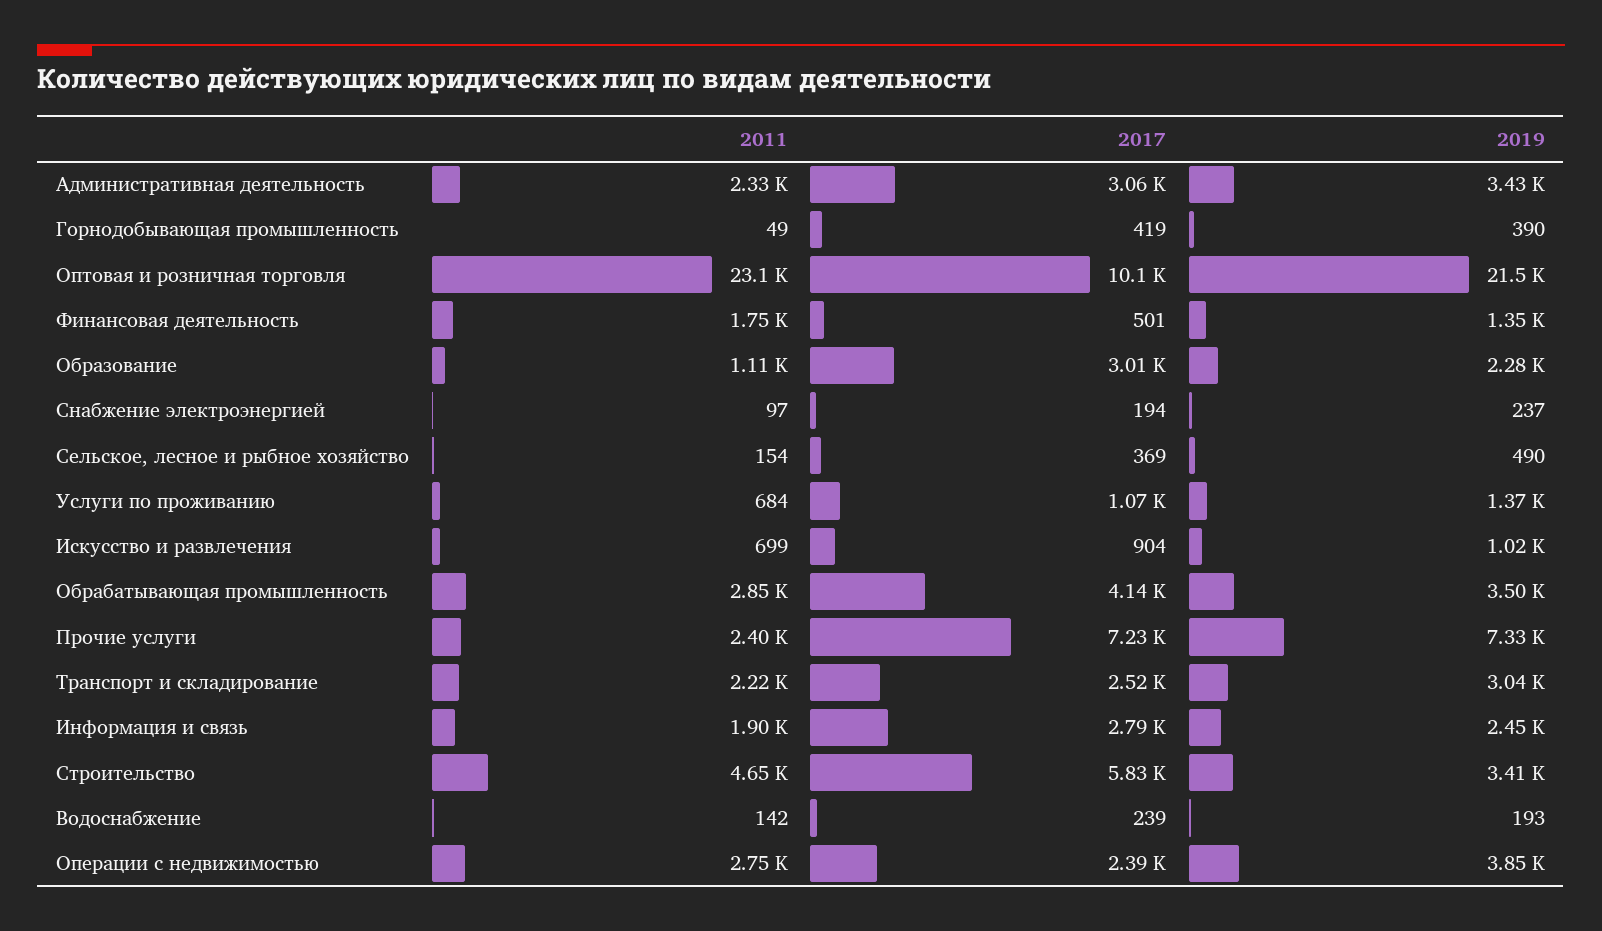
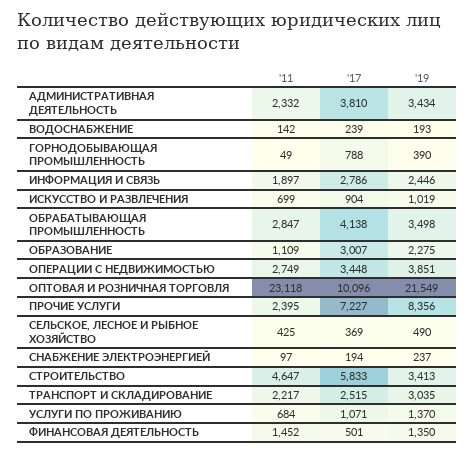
  {
    "2011": {
      "Административная деятельность": 2332,
      "Горнодобывающая промышленность": 49,
      "Оптовая и розничная торговля": 23118,
-     "Финансовая деятельность": 1750,
+     "Финансовая деятельность": 1452,
      "Образование": 1109,
      "Снабжение электроэнергией": 97,
-     "Сельское, лесное и рыбное хозяйство": 154,
+     "Сельское, лесное и рыбное хозяйство": 425,
      "Услуги по проживанию": 684,
      "Искусство и развлечения": 699,
      "Обрабатывающая промышленность": 2847,
      "Прочие услуги": 2395,
      "Транспорт и складирование": 2217,
      "Информация и связь": 1897,
      "Строительство": 4647,
      "Водоснабжение": 142,
      "Операции с недвижимостью": 2749
    },
    "2017": {
-     "Административная деятельность": 3060,
+     "Административная деятельность": 3810,
-     "Горнодобывающая промышленность": 419,
+     "Горнодобывающая промышленность": 788,
      "Оптовая и розничная торговля": 10096,
      "Финансовая деятельность": 501,
      "Образование": 3007,
      "Снабжение электроэнергией": 194,
      "Сельское, лесное и рыбное хозяйство": 369,
      "Услуги по проживанию": 1071,
      "Искусство и развлечения": 904,
      "Обрабатывающая промышленность": 4138,
      "Прочие услуги": 7227,
      "Транспорт и складирование": 2515,
      "Информация и связь": 2786,
      "Строительство": 5833,
      "Водоснабжение": 239,
-     "Операции с недвижимостью": 2390
+     "Операции с недвижимостью": 3448
    },
    "2019": {
      "Административная деятельность": 3434,
      "Горнодобывающая промышленность": 390,
      "Оптовая и розничная торговля": 21549,
      "Финансовая деятельность": 1350,
      "Образование": 2275,
      "Снабжение электроэнергией": 237,
      "Сельское, лесное и рыбное хозяйство": 490,
      "Услуги по проживанию": 1370,
      "Искусство и развлечения": 1019,
      "Обрабатывающая промышленность": 3498,
-     "Прочие услуги": 7330,
+     "Прочие услуги": 8356,
      "Транспорт и складирование": 3035,
      "Информация и связь": 2446,
      "Строительство": 3413,
      "Водоснабжение": 193,
      "Операции с недвижимостью": 3851
    }
  }

